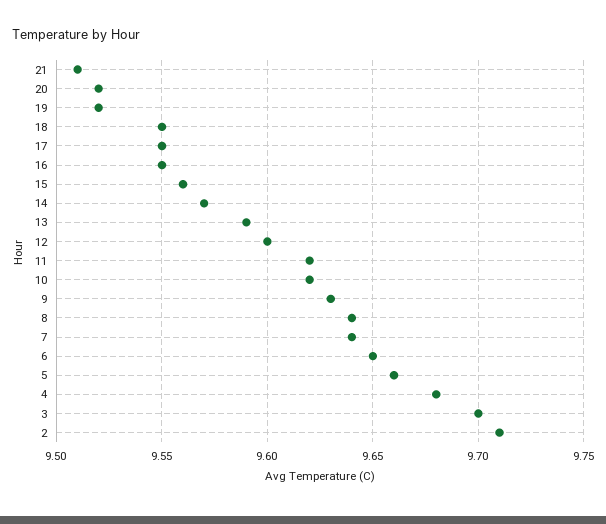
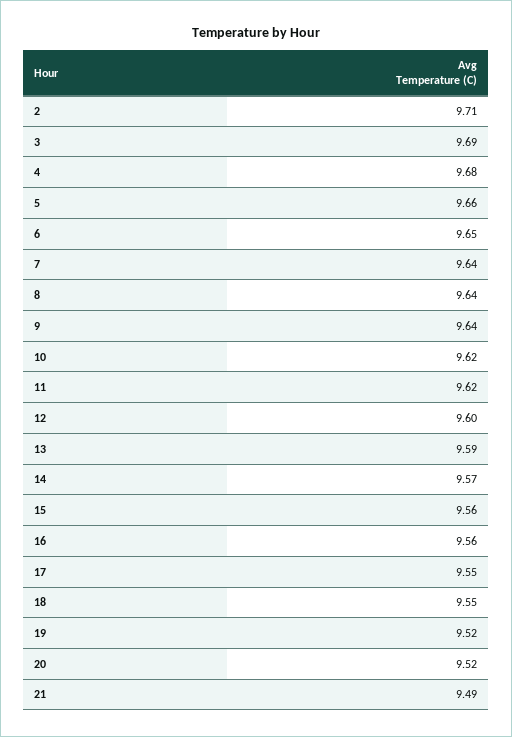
  {
-   "21": 9.51,
+   "21": 9.49,
    "20": 9.52,
    "19": 9.52,
    "18": 9.55,
    "17": 9.55,
-   "16": 9.55,
+   "16": 9.56,
    "15": 9.56,
    "14": 9.57,
    "13": 9.59,
    "12": 9.6,
    "11": 9.62,
    "10": 9.62,
-   "9": 9.63,
+   "9": 9.64,
    "8": 9.64,
    "7": 9.64,
    "6": 9.65,
    "5": 9.66,
    "4": 9.68,
-   "3": 9.7,
+   "3": 9.69,
    "2": 9.71
  }

